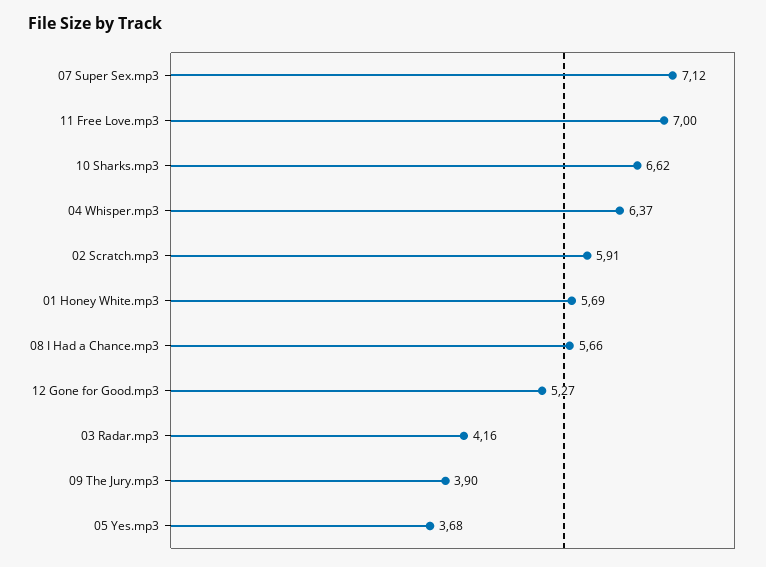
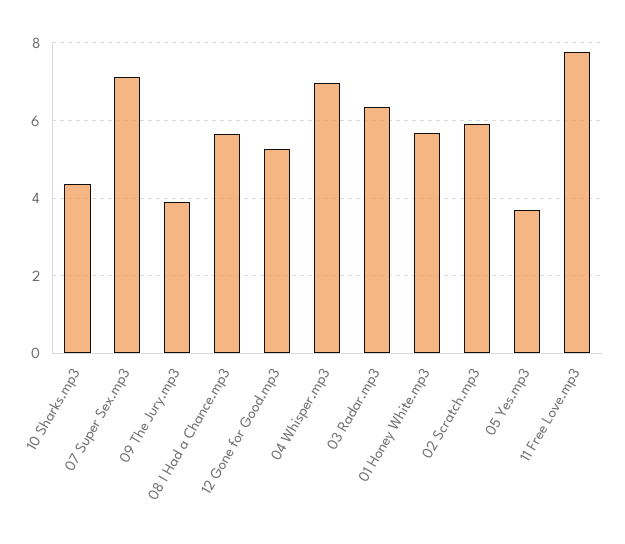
  {
    "07 Super Sex.mp3": 7.12,
-   "11 Free Love.mp3": 7,
+   "11 Free Love.mp3": 7.8,
-   "10 Sharks.mp3": 6.62,
+   "10 Sharks.mp3": 4.4,
-   "04 Whisper.mp3": 6.37,
+   "04 Whisper.mp3": 7,
    "02 Scratch.mp3": 5.91,
    "01 Honey White.mp3": 5.69,
    "08 I Had a Chance.mp3": 5.66,
    "12 Gone for Good.mp3": 5.27,
-   "03 Radar.mp3": 4.16,
+   "03 Radar.mp3": 6.4,
    "09 The Jury.mp3": 3.9,
    "05 Yes.mp3": 3.68
  }

